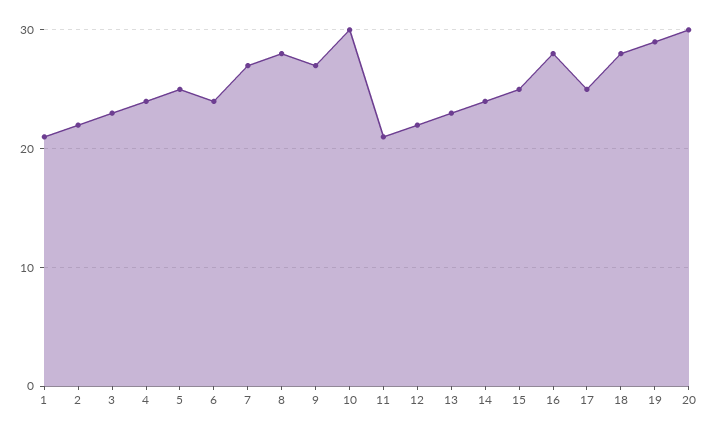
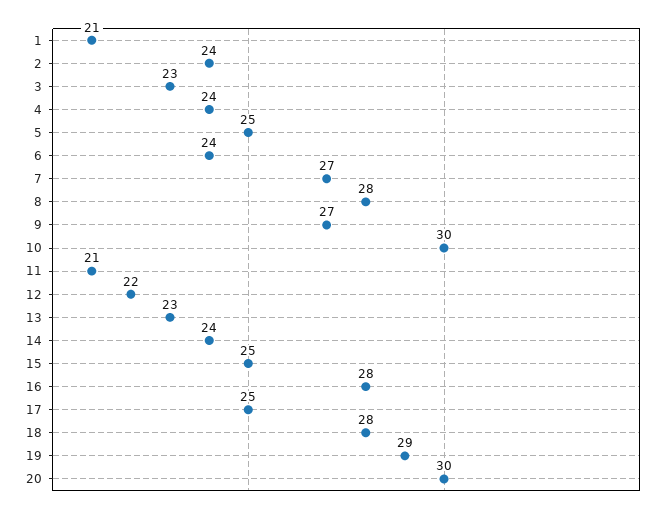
  {
    "1": 21,
-   "2": 22,
+   "2": 24,
    "3": 23,
    "4": 24,
    "5": 25,
    "6": 24,
    "7": 27,
    "8": 28,
    "9": 27,
    "10": 30,
    "11": 21,
    "12": 22,
    "13": 23,
    "14": 24,
    "15": 25,
    "16": 28,
    "17": 25,
    "18": 28,
    "19": 29,
    "20": 30
  }

